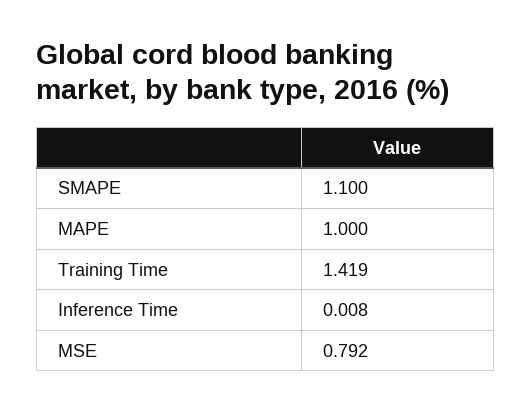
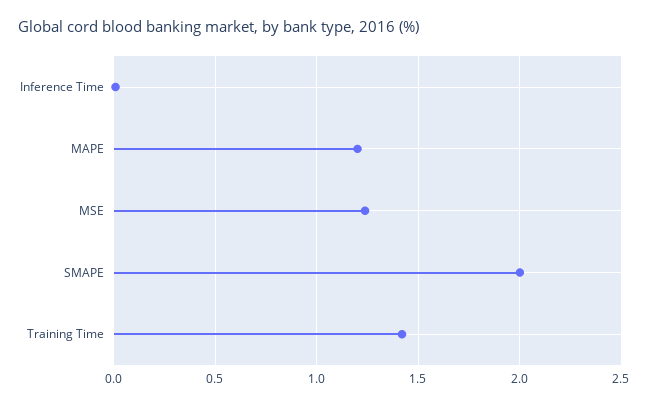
  {
-   "SMAPE": 1.1,
+   "SMAPE": 2,
-   "MAPE": 1,
+   "MAPE": 1.2,
    "Training Time": 1.419,
    "Inference Time": 0.008,
-   "MSE": 0.792
+   "MSE": 1.25
  }

